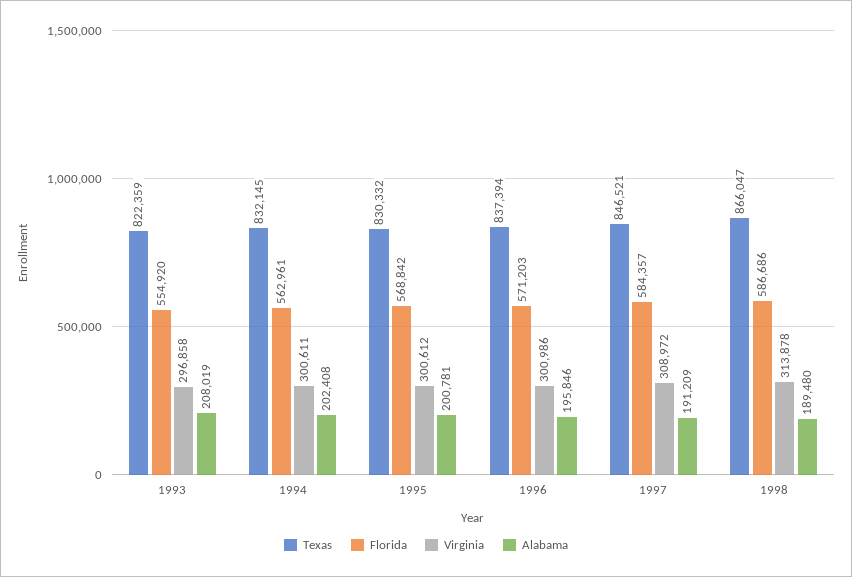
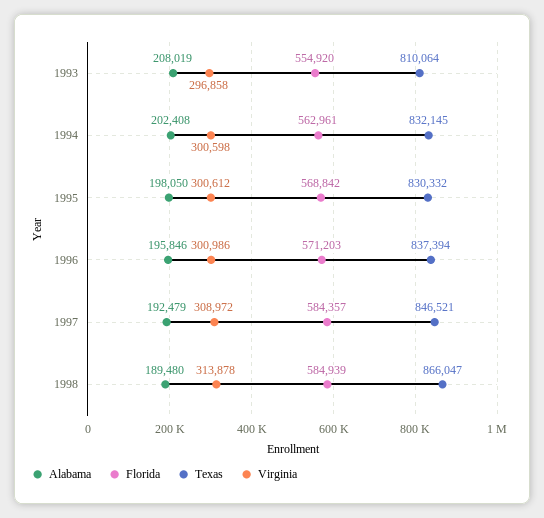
  {
    "Texas": {
-     "1993": 822359,
+     "1993": 810064,
      "1994": 832145,
      "1995": 830332,
      "1996": 837394,
      "1997": 846521,
      "1998": 866047
    },
    "Florida": {
      "1993": 554920,
      "1994": 562961,
      "1995": 568842,
      "1996": 571203,
      "1997": 584357,
-     "1998": 586686
+     "1998": 584939
    },
    "Virginia": {
      "1993": 296858,
-     "1994": 300611,
+     "1994": 300598,
      "1995": 300612,
      "1996": 300986,
      "1997": 308972,
      "1998": 313878
    },
    "Alabama": {
      "1993": 208019,
      "1994": 202408,
-     "1995": 200781,
+     "1995": 198050,
      "1996": 195846,
-     "1997": 191209,
+     "1997": 192479,
      "1998": 189480
    }
  }

